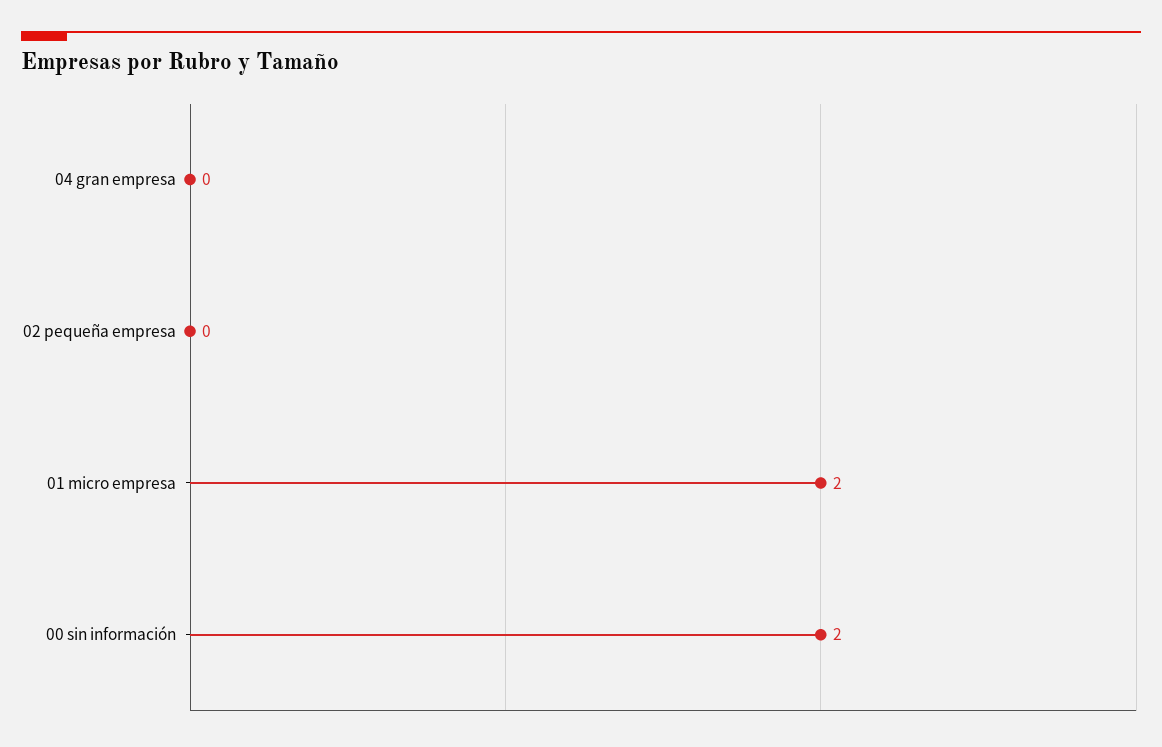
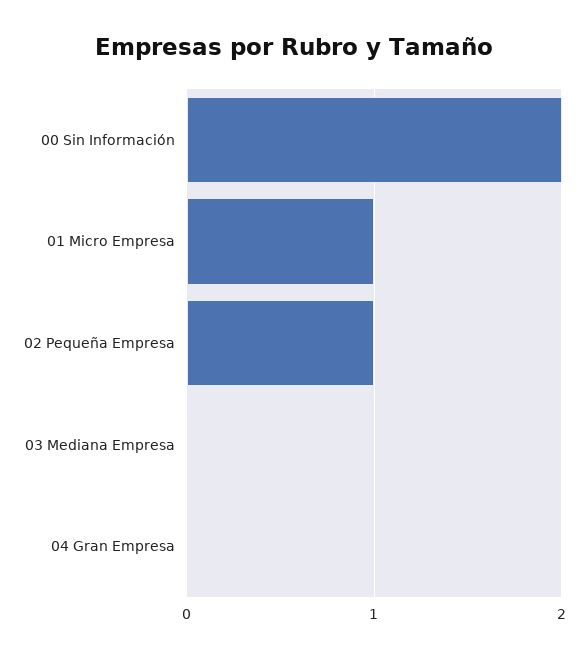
  {
    "04 gran empresa": 0,
-   "02 pequeña empresa": 0,
+   "02 pequeña empresa": 1,
-   "01 micro empresa": 2,
+   "01 micro empresa": 1,
-   "00 sin información": 2
+   "00 sin información": 2,
+   "03 Mediana Empresa": 0
  }

